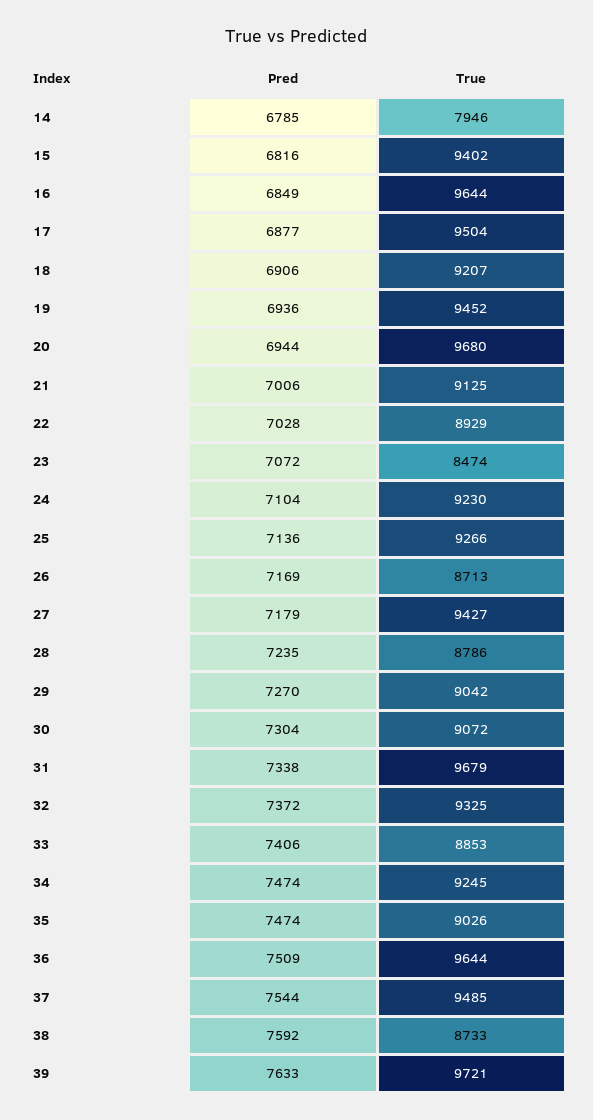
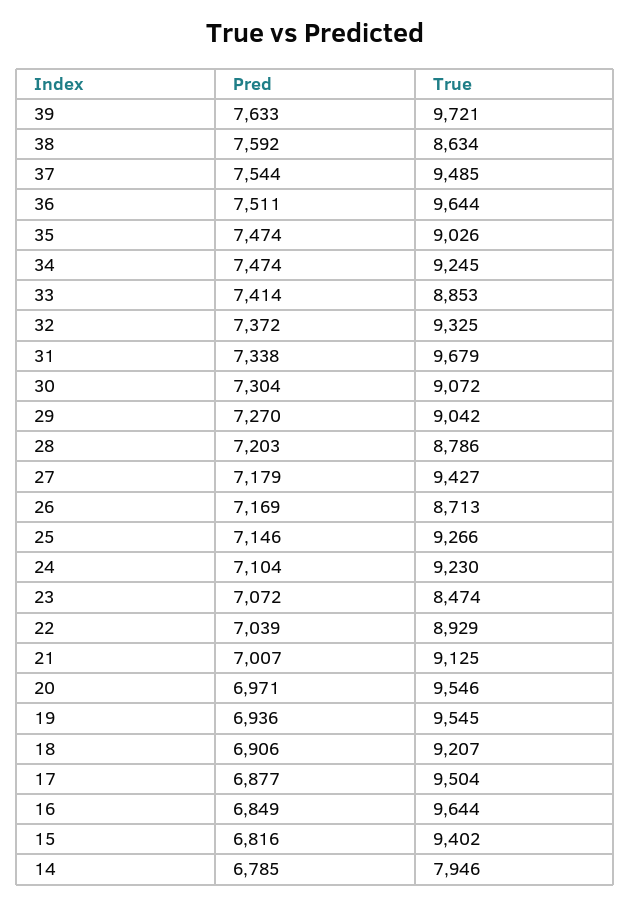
  {
    "Pred": {
      "14": 6785,
      "15": 6816,
      "16": 6849,
      "17": 6877,
      "18": 6906,
      "19": 6936,
-     "20": 6944,
+     "20": 6971,
-     "21": 7006,
+     "21": 7007,
-     "22": 7028,
+     "22": 7039,
      "23": 7072,
      "24": 7104,
-     "25": 7136,
+     "25": 7146,
      "26": 7169,
      "27": 7179,
-     "28": 7235,
+     "28": 7203,
      "29": 7270,
      "30": 7304,
      "31": 7338,
      "32": 7372,
-     "33": 7406,
+     "33": 7414,
      "34": 7474,
      "35": 7474,
-     "36": 7509,
+     "36": 7511,
      "37": 7544,
      "38": 7592,
      "39": 7633
    },
    "True": {
      "14": 7946,
      "15": 9402,
      "16": 9644,
      "17": 9504,
      "18": 9207,
-     "19": 9452,
+     "19": 9545,
-     "20": 9680,
+     "20": 9546,
      "21": 9125,
      "22": 8929,
      "23": 8474,
      "24": 9230,
      "25": 9266,
      "26": 8713,
      "27": 9427,
      "28": 8786,
      "29": 9042,
      "30": 9072,
      "31": 9679,
      "32": 9325,
      "33": 8853,
      "34": 9245,
      "35": 9026,
      "36": 9644,
      "37": 9485,
-     "38": 8733,
+     "38": 8634,
      "39": 9721
    }
  }

